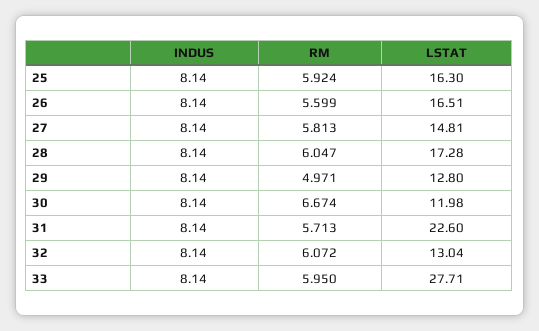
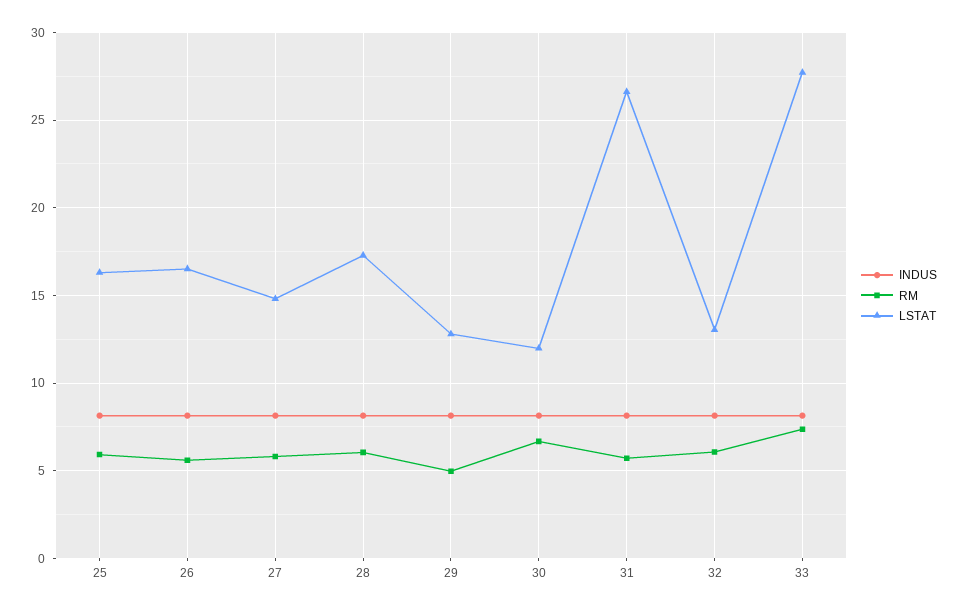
  {
    "INDUS": {
      "25": 8.14,
      "26": 8.14,
      "27": 8.14,
      "28": 8.14,
      "29": 8.14,
      "30": 8.14,
      "31": 8.14,
      "32": 8.14,
      "33": 8.14
    },
    "RM": {
      "25": 5.924,
      "26": 5.599,
      "27": 5.813,
      "28": 6.047,
      "29": 4.971,
      "30": 6.674,
      "31": 5.713,
      "32": 6.072,
-     "33": 5.95
+     "33": 7.5
    },
    "LSTAT": {
      "25": 16.3,
      "26": 16.51,
      "27": 14.81,
      "28": 17.28,
      "29": 12.8,
      "30": 11.98,
-     "31": 22.6,
+     "31": 26.5,
      "32": 13.04,
      "33": 27.71
    }
  }

